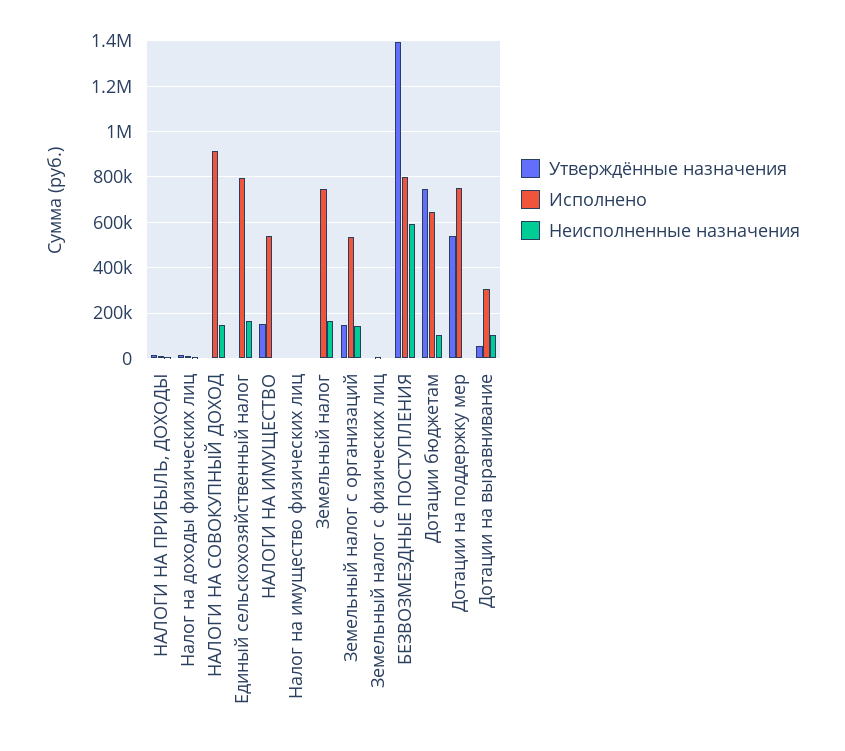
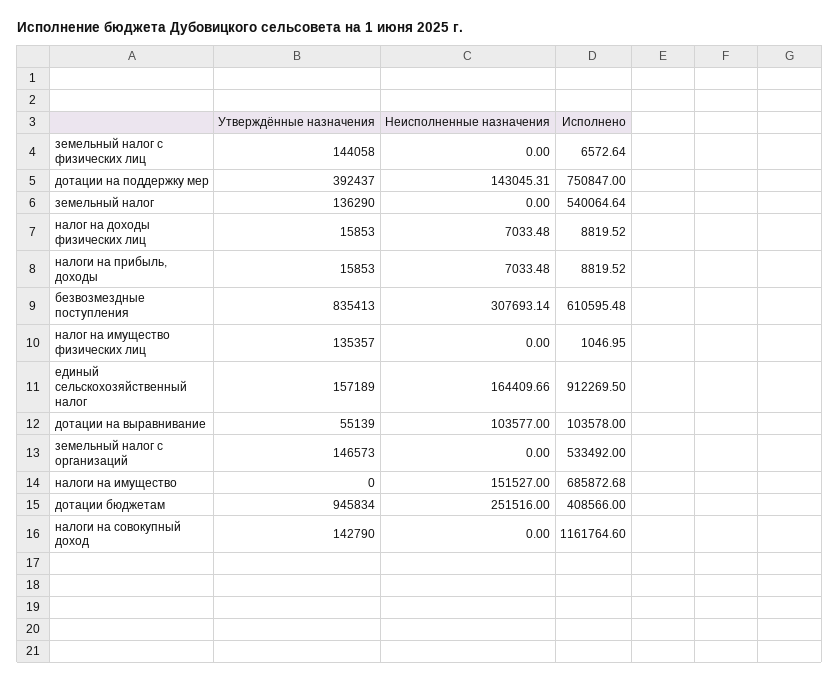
  {
    "Утверждённые назначения": {
      "НАЛОГИ НА ПРИБЫЛЬ, ДОХОДЫ": 15853,
      "Налог на доходы физических лиц": 15853,
-     "НАЛОГИ НА СОВОКУПНЫЙ ДОХОД": 0,
+     "НАЛОГИ НА СОВОКУПНЫЙ ДОХОД": 142790,
-     "Единый сельскохозяйственный налог": 0,
+     "Единый сельскохозяйственный налог": 157189,
-     "НАЛОГИ НА ИМУЩЕСТВО": 150000,
+     "НАЛОГИ НА ИМУЩЕСТВО": 0,
-     "Налог на имущество физических лиц": 0,
+     "Налог на имущество физических лиц": 135357,
-     "Земельный налог": 0,
+     "Земельный налог": 136290,
      "Земельный налог с организаций": 146573,
-     "Земельный налог с физических лиц": 0,
+     "Земельный налог с физических лиц": 144058,
-     "БЕЗВОЗМЕЗДНЫЕ ПОСТУПЛЕНИЯ": 1400000,
+     "БЕЗВОЗМЕЗДНЫЕ ПОСТУПЛЕНИЯ": 835413,
-     "Дотации бюджетам": 750000,
+     "Дотации бюджетам": 945834,
-     "Дотации на поддержку мер": 550000,
+     "Дотации на поддержку мер": 392437,
      "Дотации на выравнивание": 55139
    },
    "Исполнено": {
      "НАЛОГИ НА ПРИБЫЛЬ, ДОХОДЫ": 8819.52,
      "Налог на доходы физических лиц": 8819.52,
-     "НАЛОГИ НА СОВОКУПНЫЙ ДОХОД": 900000,
+     "НАЛОГИ НА СОВОКУПНЫЙ ДОХОД": 1161764.6,
-     "Единый сельскохозяйственный налог": 800000,
+     "Единый сельскохозяйственный налог": 912269.5,
-     "НАЛОГИ НА ИМУЩЕСТВО": 550000,
+     "НАЛОГИ НА ИМУЩЕСТВО": 685872.68,
      "Налог на имущество физических лиц": 1046.95,
-     "Земельный налог": 750000,
+     "Земельный налог": 540064.64,
      "Земельный налог с организаций": 533492,
      "Земельный налог с физических лиц": 6572.64,
-     "БЕЗВОЗМЕЗДНЫЕ ПОСТУПЛЕНИЯ": 800000,
+     "БЕЗВОЗМЕЗДНЫЕ ПОСТУПЛЕНИЯ": 610595.48,
-     "Дотации бюджетам": 650000,
+     "Дотации бюджетам": 408566,
      "Дотации на поддержку мер": 750847,
-     "Дотации на выравнивание": 300000
+     "Дотации на выравнивание": 103578
    },
    "Неисполненные назначения": {
      "НАЛОГИ НА ПРИБЫЛЬ, ДОХОДЫ": 7033.48,
      "Налог на доходы физических лиц": 7033.48,
-     "НАЛОГИ НА СОВОКУПНЫЙ ДОХОД": 150000,
+     "НАЛОГИ НА СОВОКУПНЫЙ ДОХОД": 0,
      "Единый сельскохозяйственный налог": 164409.66,
-     "НАЛОГИ НА ИМУЩЕСТВО": 0,
+     "НАЛОГИ НА ИМУЩЕСТВО": 151527,
      "Налог на имущество физических лиц": 0,
-     "Земельный налог": 150000,
+     "Земельный налог": 0,
-     "Земельный налог с организаций": 150000,
+     "Земельный налог с организаций": 0,
      "Земельный налог с физических лиц": 0,
-     "БЕЗВОЗМЕЗДНЫЕ ПОСТУПЛЕНИЯ": 600000,
+     "БЕЗВОЗМЕЗДНЫЕ ПОСТУПЛЕНИЯ": 307693.14,
-     "Дотации бюджетам": 100000,
+     "Дотации бюджетам": 251516,
-     "Дотации на поддержку мер": 0,
+     "Дотации на поддержку мер": 143045.31,
      "Дотации на выравнивание": 103577
    }
  }

